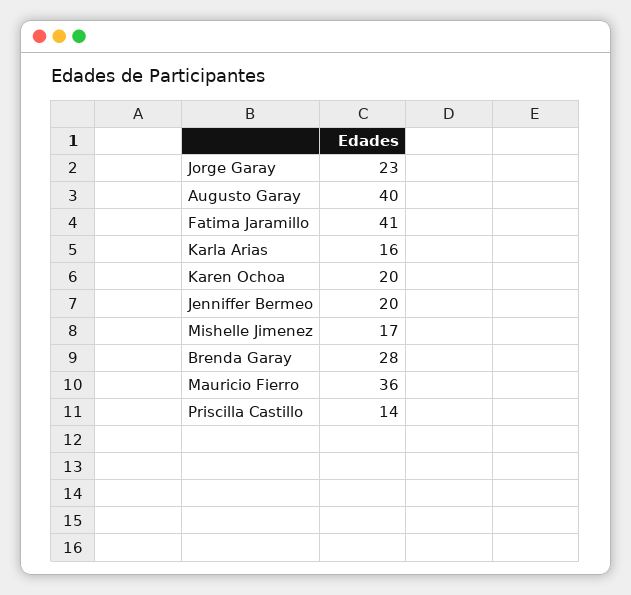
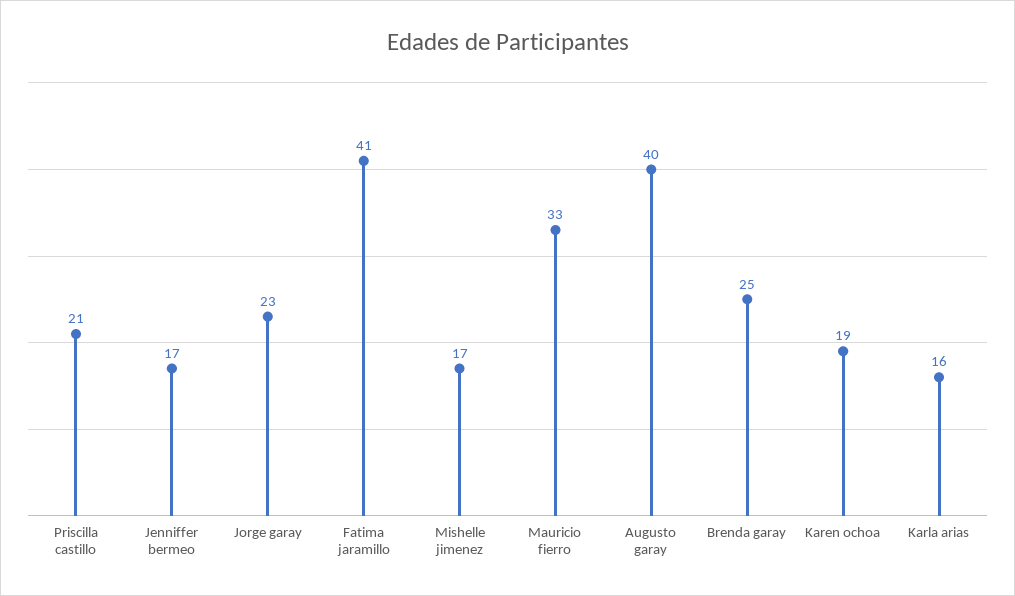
  {
    "Jorge Garay": 23,
    "Augusto Garay": 40,
    "Fatima Jaramillo": 41,
    "Karla Arias": 16,
-   "Karen Ochoa": 20,
+   "Karen Ochoa": 19,
-   "Jenniffer Bermeo": 20,
+   "Jenniffer Bermeo": 17,
    "Mishelle Jimenez": 17,
-   "Brenda Garay": 28,
+   "Brenda Garay": 25,
-   "Mauricio Fierro": 36,
+   "Mauricio Fierro": 33,
-   "Priscilla Castillo": 14
+   "Priscilla Castillo": 21
  }

